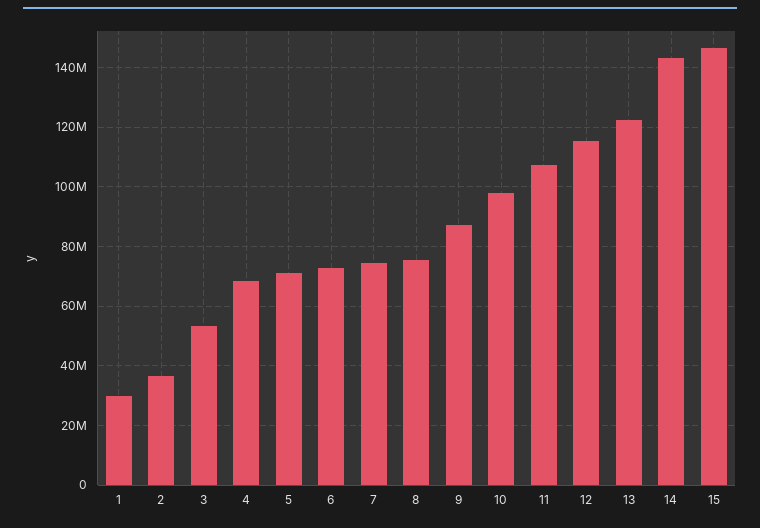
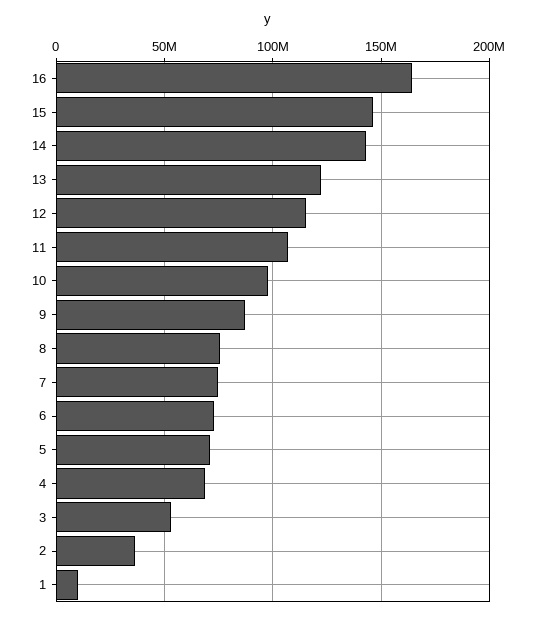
  {
-   "1": 30000000,
+   "1": 10000000,
    "2": 37500000,
    "3": 52500000,
    "4": 67500000,
    "5": 70000000,
    "6": 72500000,
    "7": 75000000,
    "8": 75000000,
    "9": 87500000,
    "10": 97500000,
    "11": 107500000,
    "12": 115000000,
    "13": 122500000,
    "14": 142500000,
-   "15": 147500000
+   "15": 147500000,
+   "16": 165000000
  }

